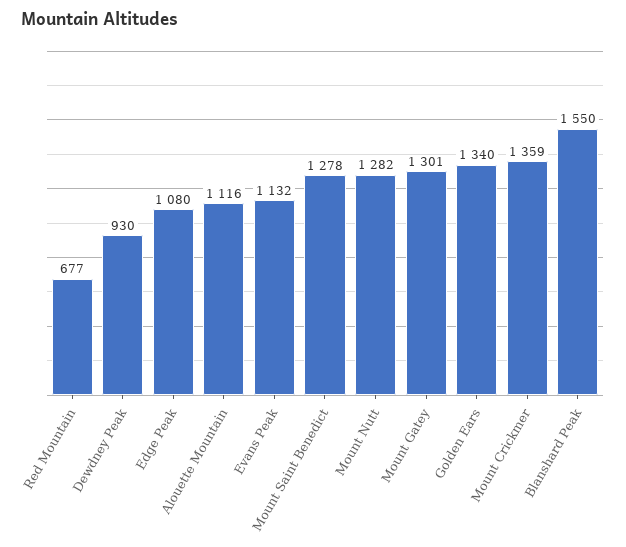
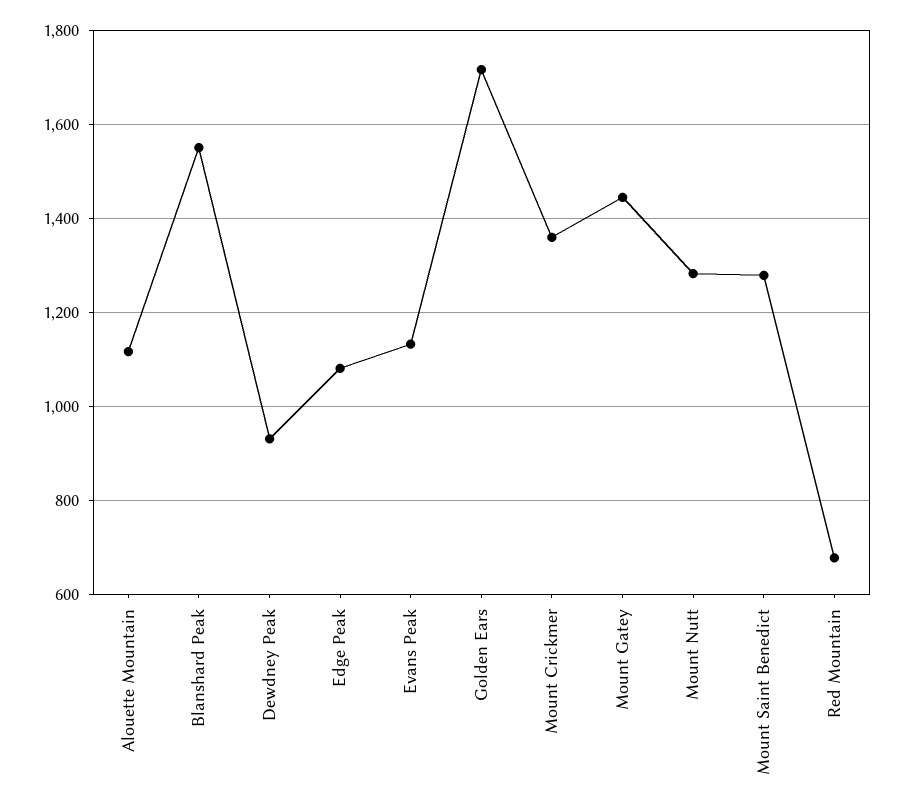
  {
    "Red Mountain": 677,
    "Dewdney Peak": 930,
    "Edge Peak": 1080,
    "Alouette Mountain": 1116,
    "Evans Peak": 1132,
    "Mount Saint Benedict": 1278,
    "Mount Nutt": 1282,
-   "Mount Gatey": 1301,
+   "Mount Gatey": 1440,
-   "Golden Ears": 1340,
+   "Golden Ears": 1720,
    "Mount Crickmer": 1359,
    "Blanshard Peak": 1550
  }

